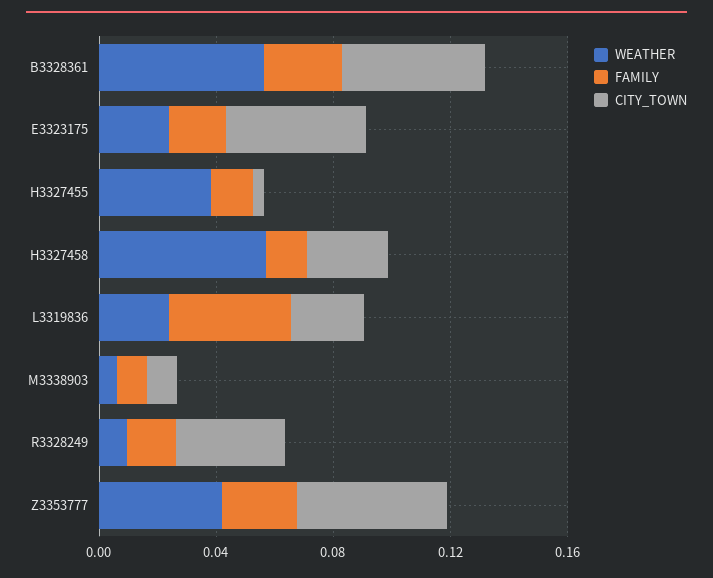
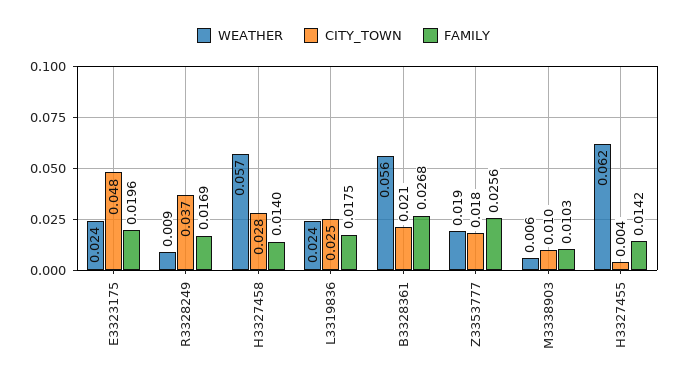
  {
    "WEATHER": {
      "B3328361": 0.056,
      "E3323175": 0.024,
-     "H3327455": 0.04,
+     "H3327455": 0.062,
      "H3327458": 0.057,
      "L3319836": 0.024,
      "M3338903": 0.006,
      "R3328249": 0.009,
-     "Z3353777": 0.04
+     "Z3353777": 0.019
    },
    "FAMILY": {
      "B3328361": 0.0268,
      "E3323175": 0.0196,
      "H3327455": 0.0142,
      "H3327458": 0.014,
-     "L3319836": 0.04,
+     "L3319836": 0.0175,
      "M3338903": 0.0103,
      "R3328249": 0.0169,
      "Z3353777": 0.0256
    },
    "CITY_TOWN": {
-     "B3328361": 0.05,
+     "B3328361": 0.021,
      "E3323175": 0.048,
      "H3327455": 0.004,
      "H3327458": 0.028,
      "L3319836": 0.025,
      "M3338903": 0.01,
      "R3328249": 0.037,
-     "Z3353777": 0.05
+     "Z3353777": 0.018
    }
  }

